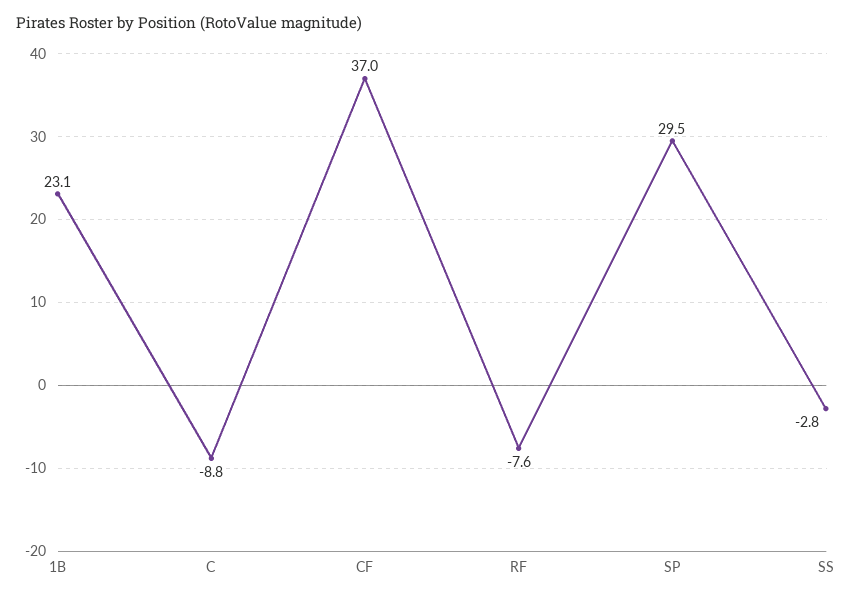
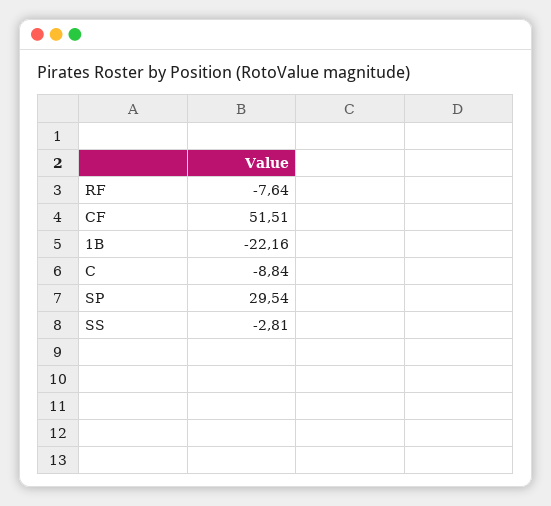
  {
-   "1B": 23.1,
+   "1B": -22.16,
    "C": -8.84,
-   "CF": 37,
+   "CF": 51.51,
    "RF": -7.64,
    "SP": 29.54,
    "SS": -2.81
  }

